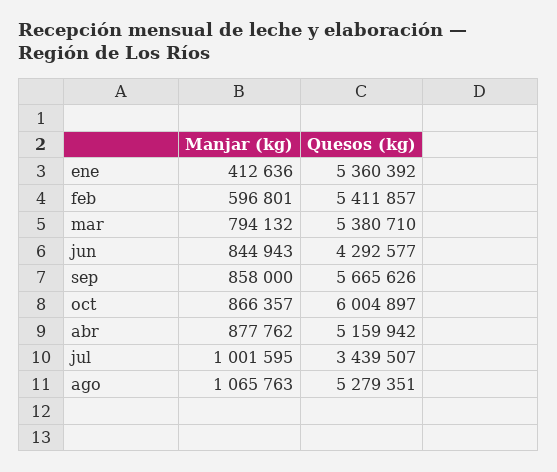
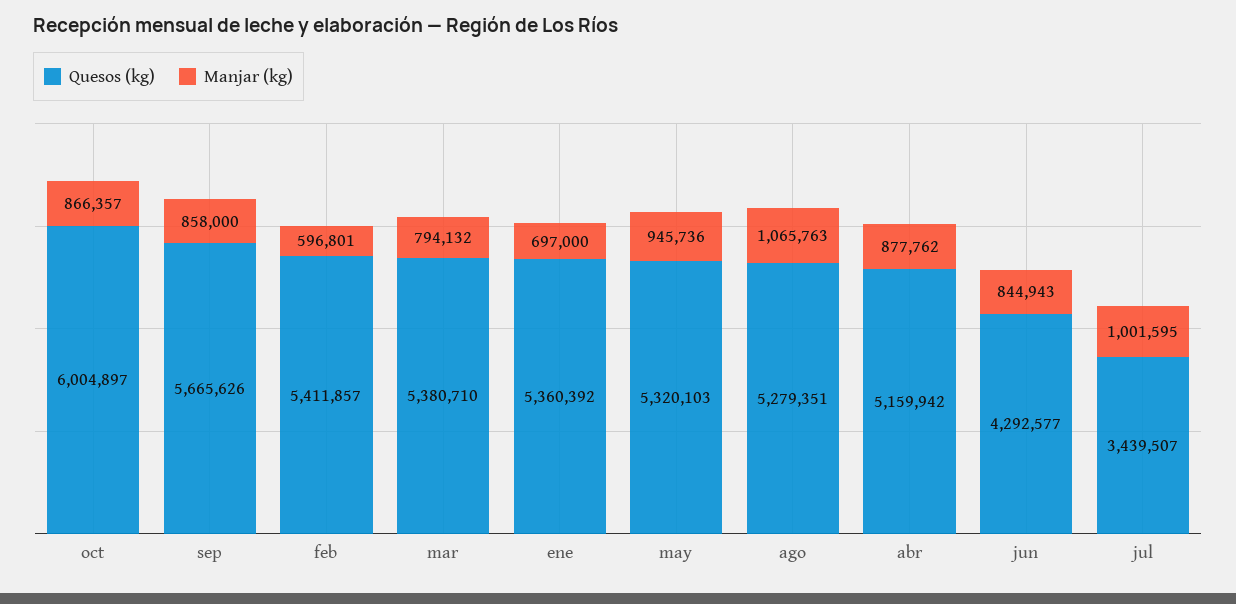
  {
    "Manjar (kg)": {
-     "ene": 412636,
+     "ene": 697000,
      "feb": 596801,
      "mar": 794132,
      "jun": 844943,
      "sep": 858000,
      "oct": 866357,
      "abr": 877762,
      "jul": 1001595,
-     "ago": 1065763
+     "ago": 1065763,
+     "may": 945736
    },
    "Quesos (kg)": {
      "ene": 5360392,
      "feb": 5411857,
      "mar": 5380710,
      "jun": 4292577,
      "sep": 5665626,
      "oct": 6004897,
      "abr": 5159942,
      "jul": 3439507,
-     "ago": 5279351
+     "ago": 5279351,
+     "may": 5320103
    }
  }

